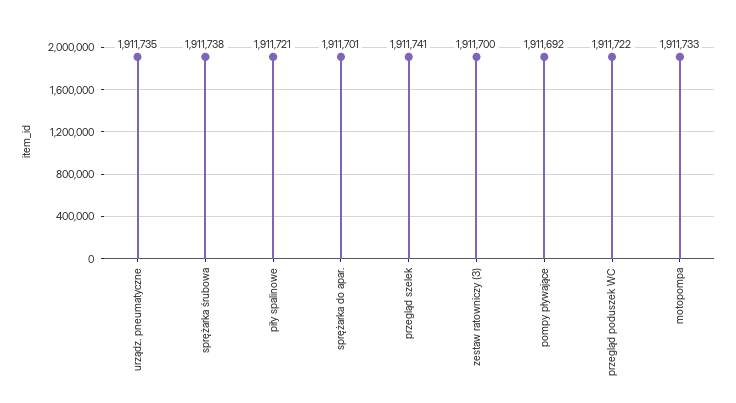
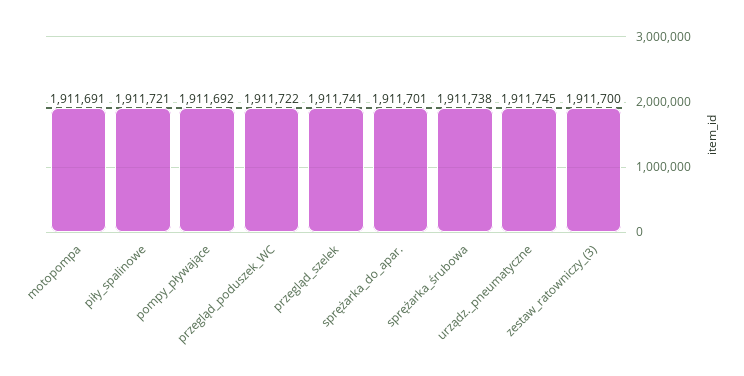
  {
-   "urządz. pneumatyczne": 1911735,
+   "urządz. pneumatyczne": 1911745,
    "sprężarka śrubowa": 1911738,
    "piły spalinowe": 1911721,
    "sprężarka do apar.": 1911701,
    "przegląd szelek": 1911741,
    "zestaw ratowniczy (3)": 1911700,
    "pompy pływające": 1911692,
    "przegląd poduszek WC": 1911722,
-   "motopompa": 1911733
+   "motopompa": 1911691
  }

